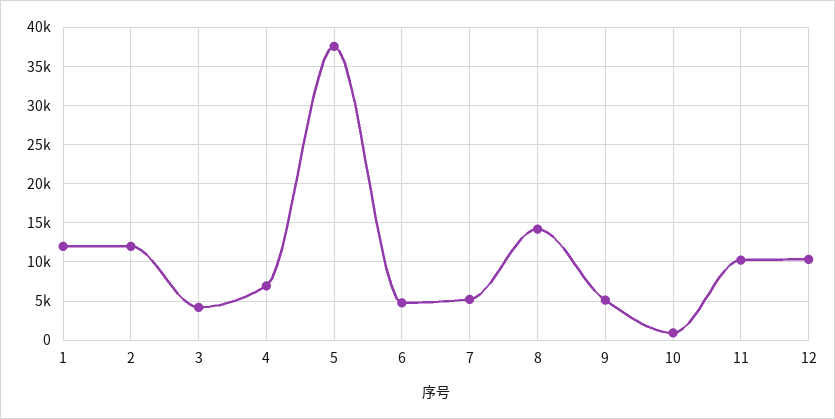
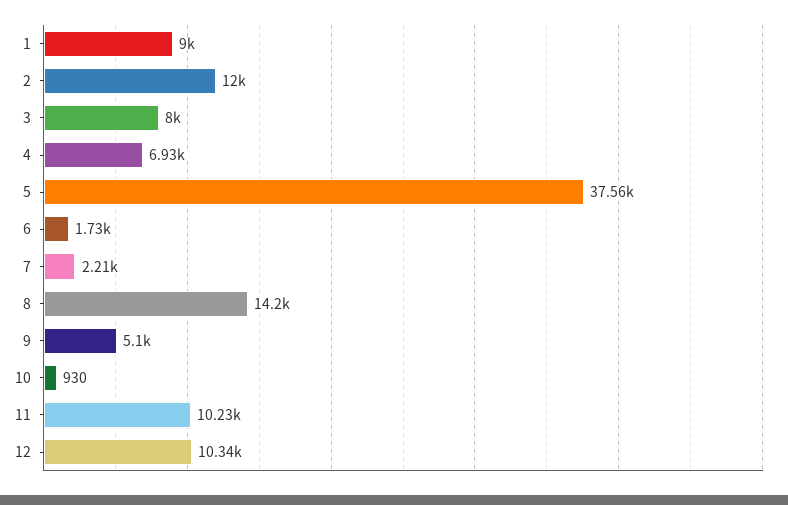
  {
-   "1": 12000,
+   "1": 9000,
    "2": 12000,
-   "3": 4000,
+   "3": 8000,
    "4": 6930,
    "5": 37560,
-   "6": 5000,
+   "6": 1730,
-   "7": 5000,
+   "7": 2210,
    "8": 14200,
    "9": 5100,
    "10": 930,
    "11": 10230,
    "12": 10340
  }

